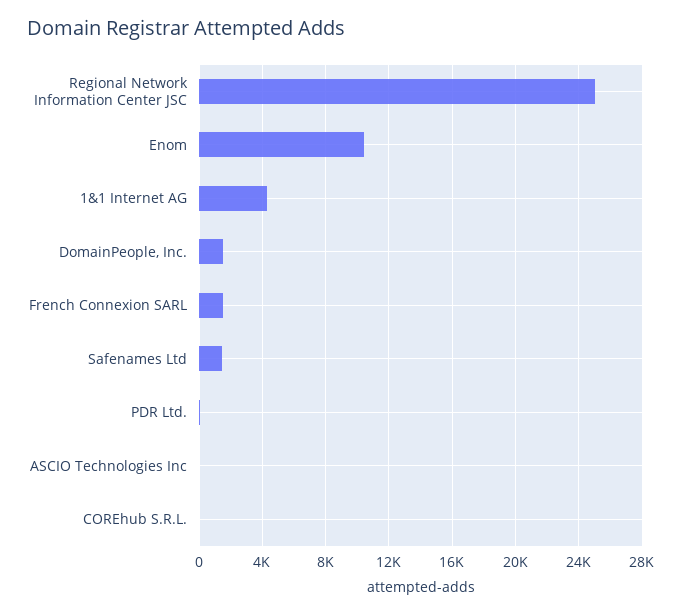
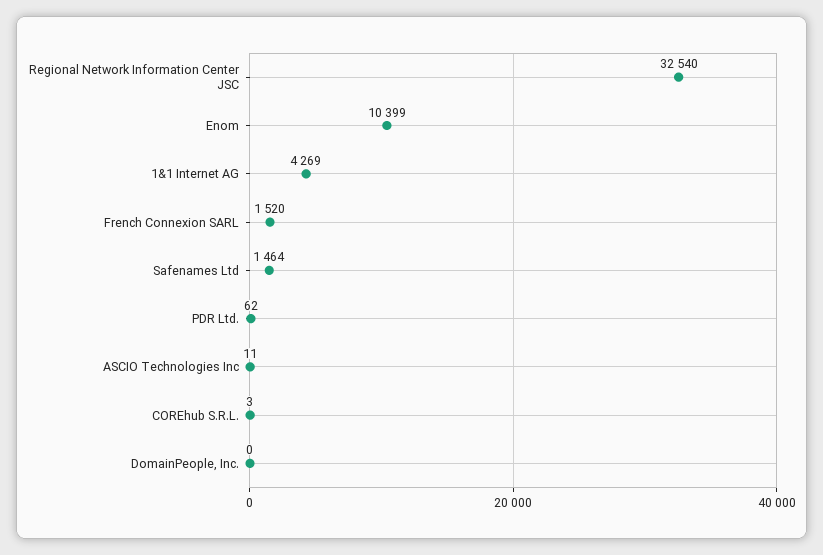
  {
-   "Regional Network Information Center JSC": 25000,
+   "Regional Network Information Center JSC": 32540,
    "Enom": 10399,
    "1&1 Internet AG": 4269,
-   "DomainPeople, Inc.": 1500,
+   "DomainPeople, Inc.": 0,
    "French Connexion SARL": 1520,
    "Safenames Ltd": 1464,
    "PDR Ltd.": 62,
    "ASCIO Technologies Inc": 11,
    "COREhub S.R.L.": 3
  }

